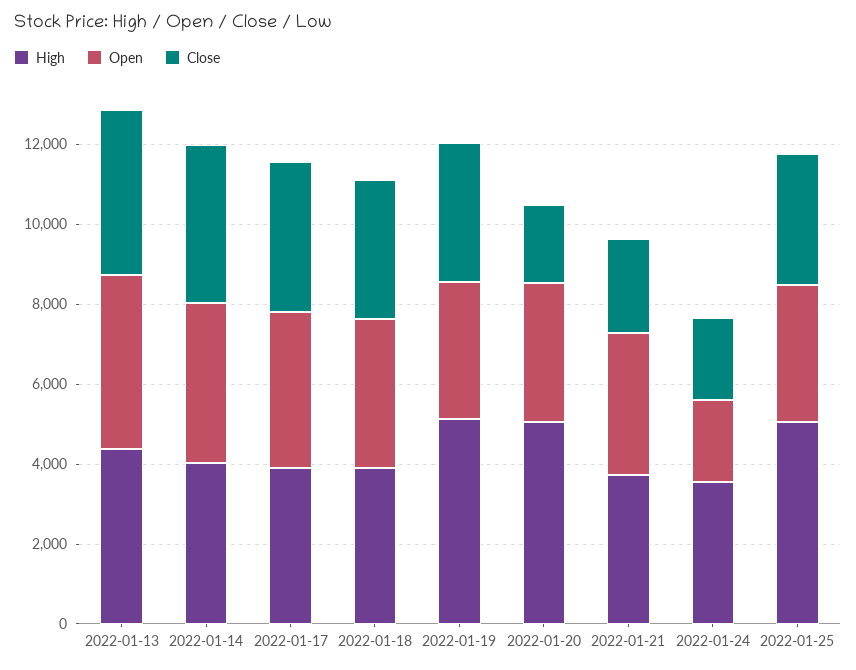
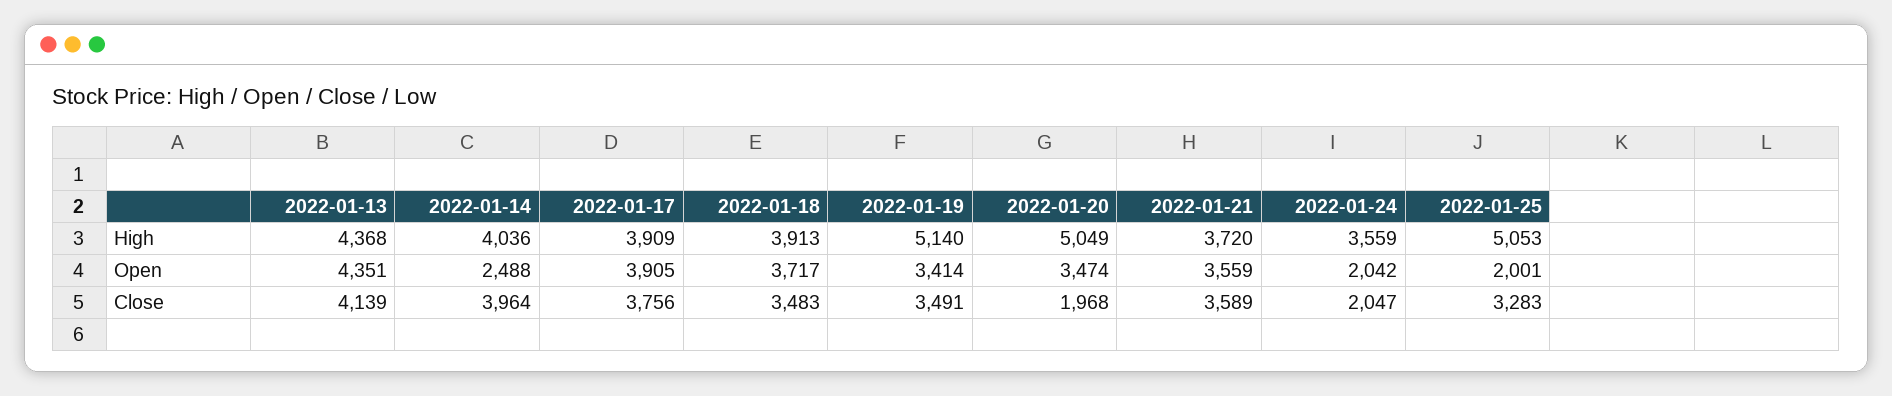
  {
    "High": {
      "2022-01-13": 4368,
      "2022-01-14": 4036,
      "2022-01-17": 3909,
      "2022-01-18": 3913,
      "2022-01-19": 5140,
      "2022-01-20": 5049,
      "2022-01-21": 3720,
      "2022-01-24": 3559,
      "2022-01-25": 5053
    },
    "Open": {
      "2022-01-13": 4351,
-     "2022-01-14": 4000,
+     "2022-01-14": 2488,
      "2022-01-17": 3905,
      "2022-01-18": 3717,
      "2022-01-19": 3414,
      "2022-01-20": 3474,
      "2022-01-21": 3559,
      "2022-01-24": 2042,
-     "2022-01-25": 3500
+     "2022-01-25": 2001
    },
    "Close": {
      "2022-01-13": 4139,
      "2022-01-14": 3964,
      "2022-01-17": 3756,
      "2022-01-18": 3483,
      "2022-01-19": 3491,
      "2022-01-20": 1968,
-     "2022-01-21": 2500,
+     "2022-01-21": 3589,
      "2022-01-24": 2047,
      "2022-01-25": 3283
    }
  }

